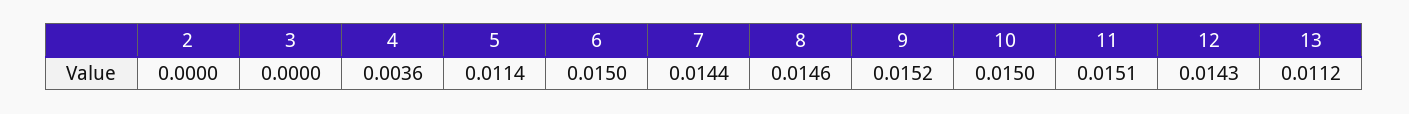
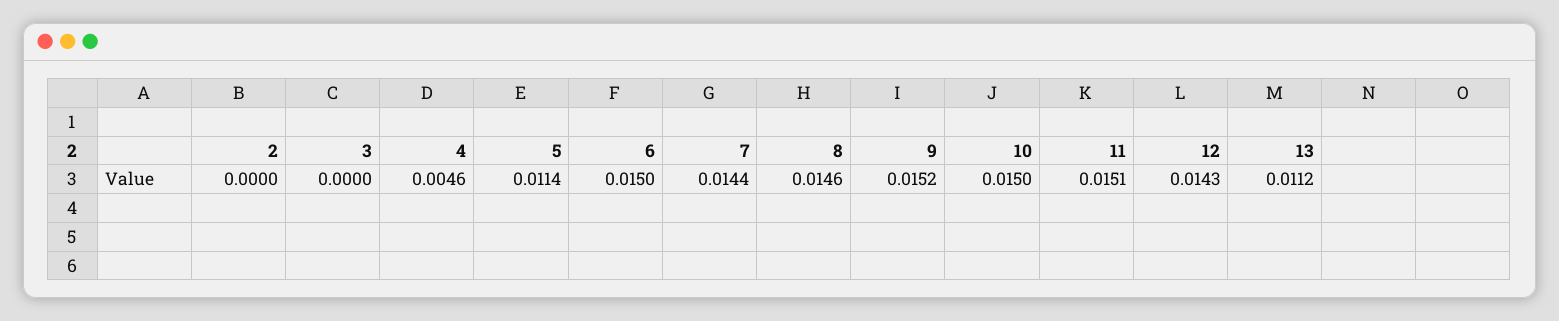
  {
    "2": 0,
    "3": 0,
-   "4": 0.0036,
+   "4": 0.0046,
    "5": 0.0114,
    "6": 0.015,
    "7": 0.0144,
    "8": 0.0146,
    "9": 0.0152,
    "10": 0.015,
    "11": 0.0151,
    "12": 0.0143,
    "13": 0.0112
  }

